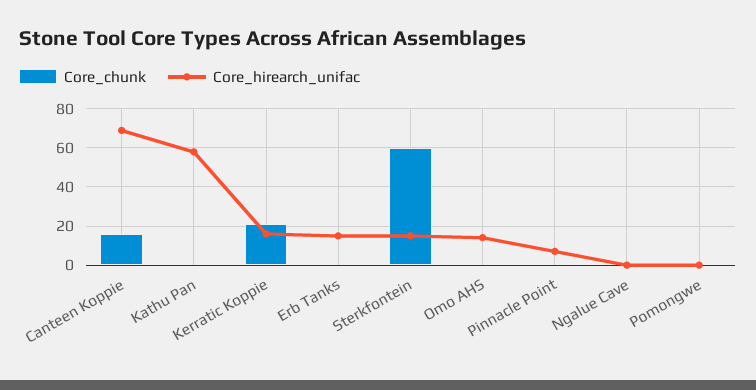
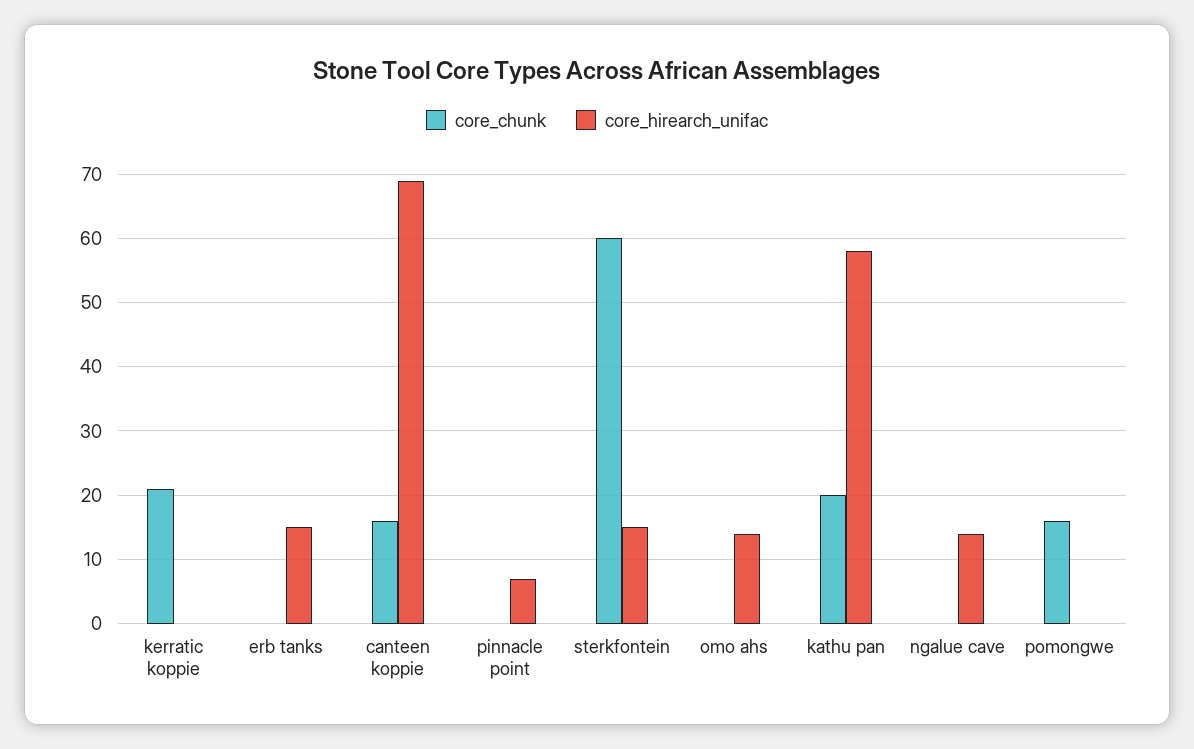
  {
    "Core_chunk": {
      "Canteen Koppie": 16,
-     "Kathu Pan": 0,
+     "Kathu Pan": 20,
      "Kerratic Koppie": 21,
      "Erb Tanks": 0,
      "Sterkfontein": 60,
      "Omo AHS": 0,
      "Pinnacle Point": 0,
      "Ngalue Cave": 0,
-     "Pomongwe": 0
+     "Pomongwe": 16
    },
    "Core_hirearch_unifac": {
      "Canteen Koppie": 69,
      "Kathu Pan": 58,
-     "Kerratic Koppie": 15,
+     "Kerratic Koppie": 0,
      "Erb Tanks": 15,
      "Sterkfontein": 15,
      "Omo AHS": 14,
      "Pinnacle Point": 7,
-     "Ngalue Cave": 0,
+     "Ngalue Cave": 14,
      "Pomongwe": 0
    }
  }

